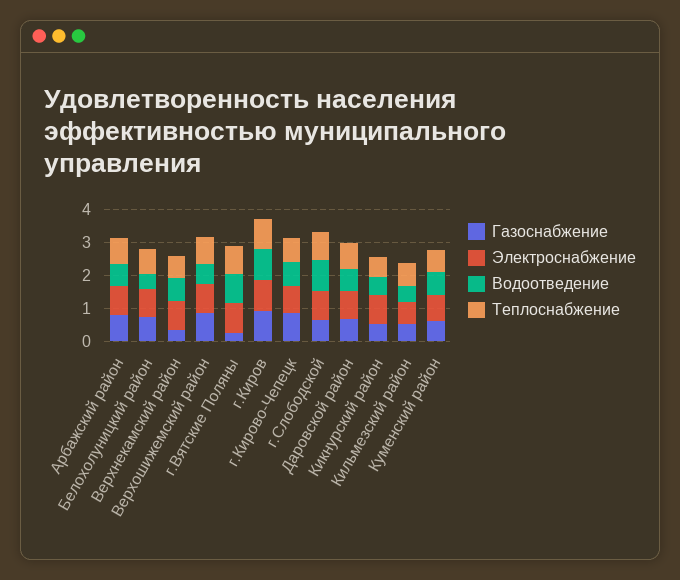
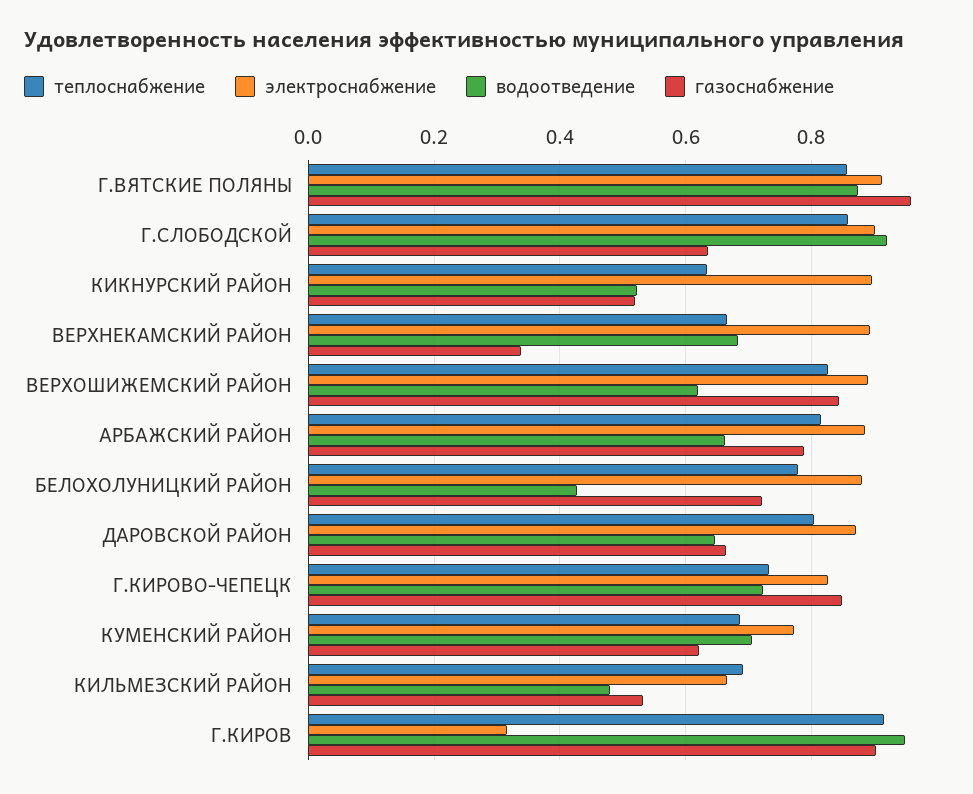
  {
    "Газоснабжение": {
      "Арбажский район": 0.78,
      "Белохолуницкий район": 0.72,
      "Верхнекамский район": 0.34,
      "Верхошижемский район": 0.84,
-     "г.Вятские Поляны": 0.25,
+     "г.Вятские Поляны": 0.96,
      "г.Киров": 0.9,
      "г.Кирово-Чепецк": 0.84,
      "г.Слободской": 0.64,
      "Даровской район": 0.66,
      "Кикнурский район": 0.52,
      "Кильмезский район": 0.54,
      "Куменский район": 0.62
    },
    "Электроснабжение": {
      "Арбажский район": 0.88,
      "Белохолуницкий район": 0.88,
      "Верхнекамский район": 0.9,
      "Верхошижемский район": 0.88,
      "г.Вятские Поляны": 0.92,
-     "г.Киров": 1,
+     "г.Киров": 0.32,
      "г.Кирово-Чепецк": 0.82,
      "г.Слободской": 0.9,
      "Даровской район": 0.88,
      "Кикнурский район": 0.9,
      "Кильмезский район": 0.66,
      "Куменский район": 0.78
    },
    "Водоотведение": {
      "Арбажский район": 0.66,
      "Белохолуницкий район": 0.42,
      "Верхнекамский район": 0.68,
      "Верхошижемский район": 0.62,
      "г.Вятские Поляны": 0.88,
      "г.Киров": 0.94,
      "г.Кирово-Чепецк": 0.72,
      "г.Слободской": 0.92,
      "Даровской район": 0.64,
      "Кикнурский район": 0.52,
      "Кильмезский район": 0.48,
      "Куменский район": 0.7
    },
    "Теплоснабжение": {
      "Арбажский район": 0.82,
      "Белохолуницкий район": 0.78,
      "Верхнекамский район": 0.66,
      "Верхошижемский район": 0.82,
      "г.Вятские Поляны": 0.86,
      "г.Киров": 0.92,
      "г.Кирово-Чепецк": 0.74,
      "г.Слободской": 0.86,
      "Даровской район": 0.8,
      "Кикнурский район": 0.64,
      "Кильмезский район": 0.7,
      "Куменский район": 0.68
    }
  }

